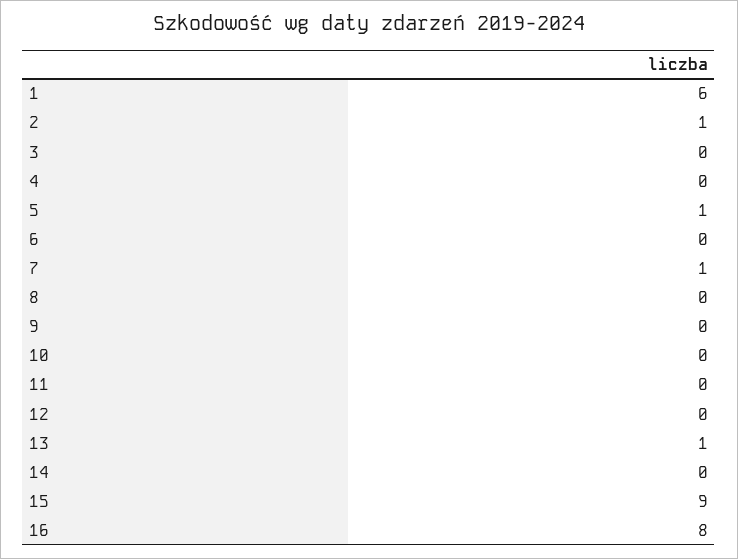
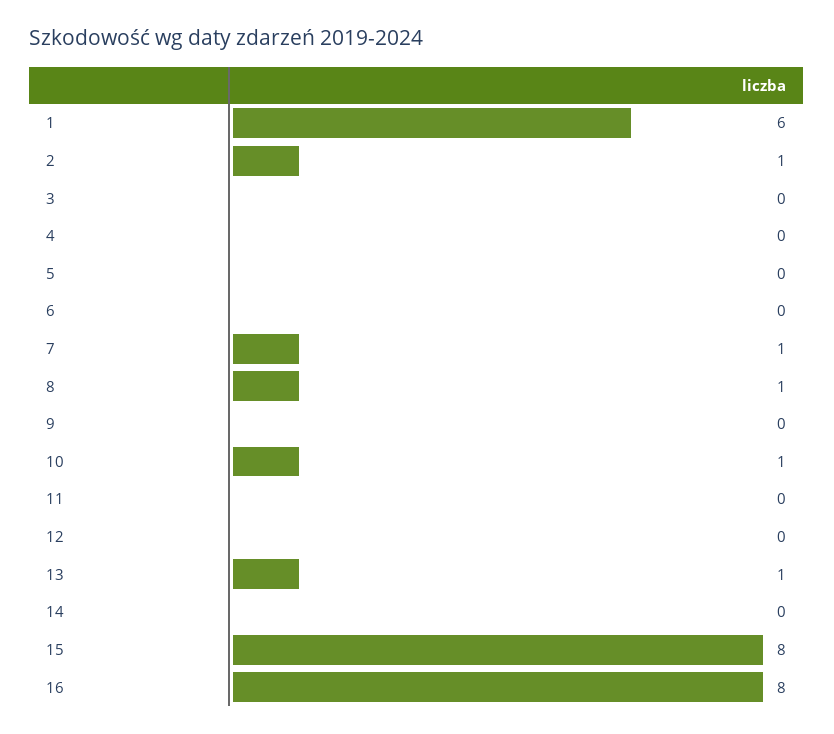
  {
    "1": 6,
    "2": 1,
    "3": 0,
    "4": 0,
-   "5": 1,
+   "5": 0,
    "6": 0,
    "7": 1,
-   "8": 0,
+   "8": 1,
    "9": 0,
-   "10": 0,
+   "10": 1,
    "11": 0,
    "12": 0,
    "13": 1,
    "14": 0,
-   "15": 9,
+   "15": 8,
    "16": 8
  }

